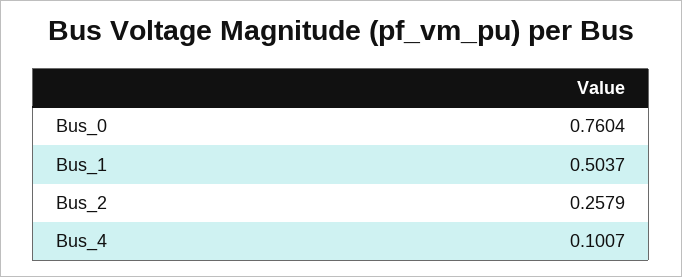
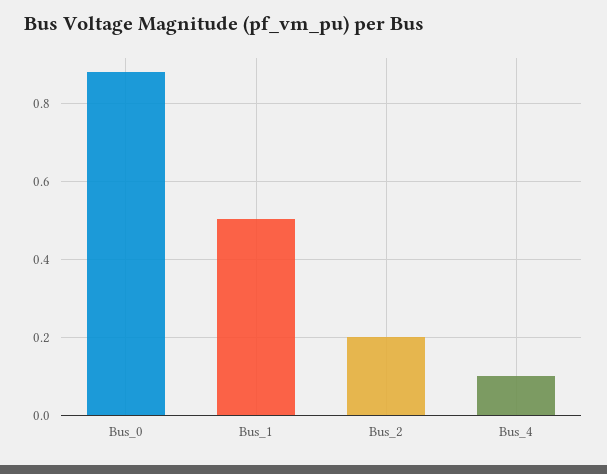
  {
-   "Bus_0": 0.7604,
+   "Bus_0": 0.88,
    "Bus_1": 0.5037,
-   "Bus_2": 0.2579,
+   "Bus_2": 0.2,
    "Bus_4": 0.1007
  }

